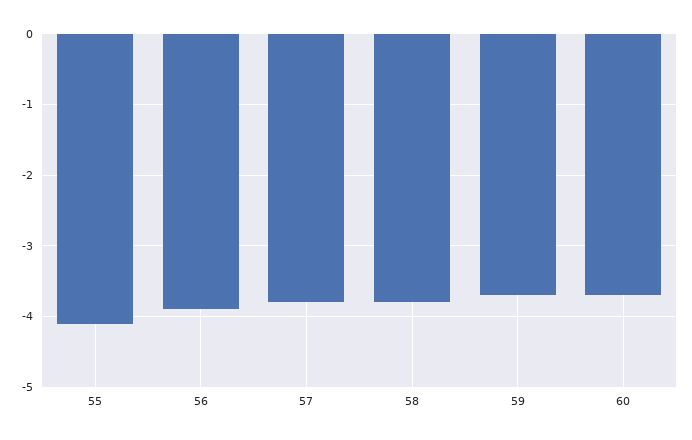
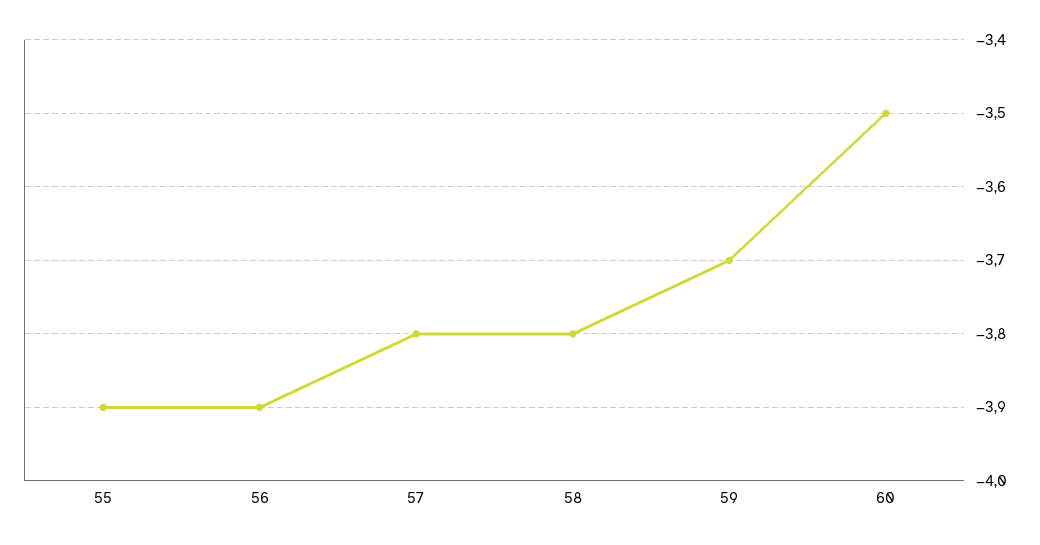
  {
-   "55": -4.1,
+   "55": -3.9,
    "56": -3.9,
    "57": -3.8,
    "58": -3.8,
    "59": -3.7,
-   "60": -3.7
+   "60": -3.5
  }

